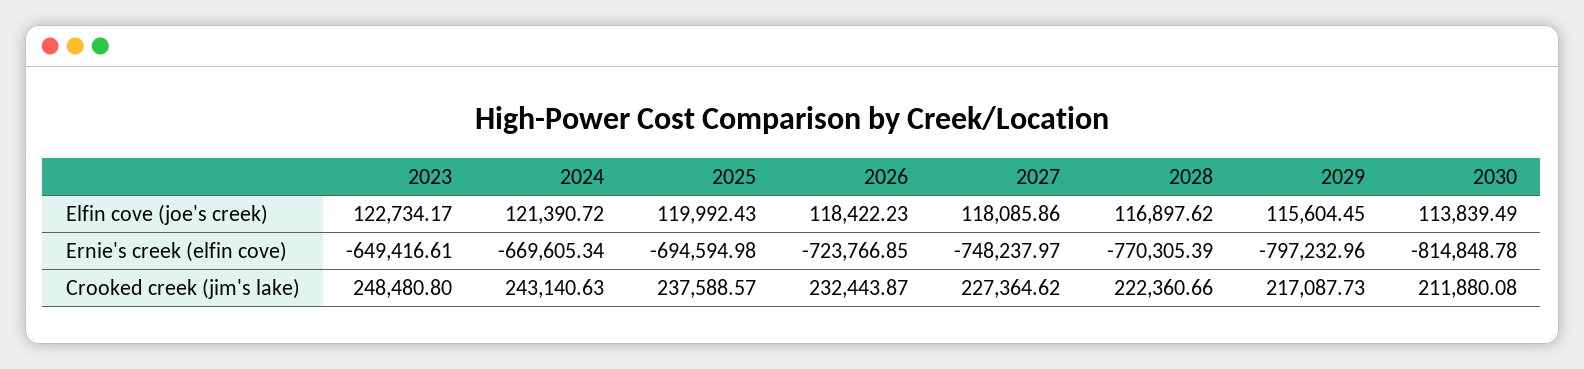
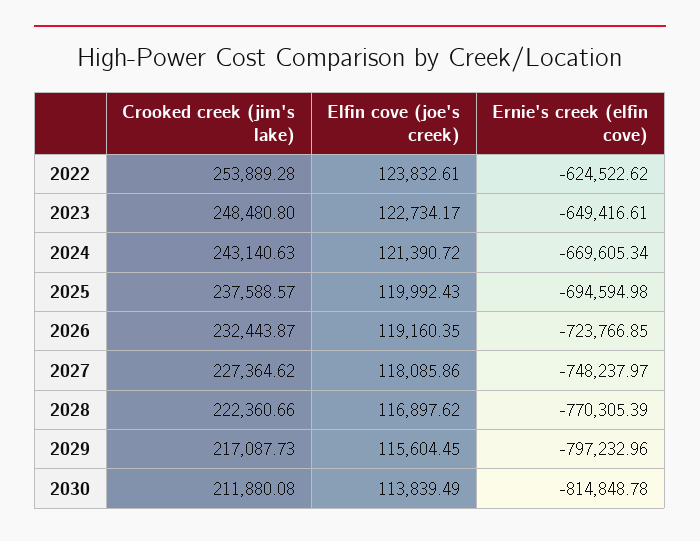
  {
    "2023": {
      "Elfin cove (joe's creek)": 122734.17,
      "Ernie's creek (elfin cove)": -649416.61,
      "Crooked creek (jim's lake)": 248480.8
    },
    "2024": {
      "Elfin cove (joe's creek)": 121390.72,
      "Ernie's creek (elfin cove)": -669605.34,
      "Crooked creek (jim's lake)": 243140.63
    },
    "2025": {
      "Elfin cove (joe's creek)": 119992.43,
      "Ernie's creek (elfin cove)": -694594.98,
      "Crooked creek (jim's lake)": 237588.57
    },
    "2026": {
-     "Elfin cove (joe's creek)": 118422.23,
+     "Elfin cove (joe's creek)": 119160.35,
      "Ernie's creek (elfin cove)": -723766.85,
      "Crooked creek (jim's lake)": 232443.87
    },
    "2027": {
      "Elfin cove (joe's creek)": 118085.86,
      "Ernie's creek (elfin cove)": -748237.97,
      "Crooked creek (jim's lake)": 227364.62
    },
    "2028": {
      "Elfin cove (joe's creek)": 116897.62,
      "Ernie's creek (elfin cove)": -770305.39,
      "Crooked creek (jim's lake)": 222360.66
    },
    "2029": {
      "Elfin cove (joe's creek)": 115604.45,
      "Ernie's creek (elfin cove)": -797232.96,
      "Crooked creek (jim's lake)": 217087.73
    },
    "2030": {
      "Elfin cove (joe's creek)": 113839.49,
      "Ernie's creek (elfin cove)": -814848.78,
      "Crooked creek (jim's lake)": 211880.08
-   }
+   },
+   "2022": {
+     "Crooked creek (jim's lake)": 253889.28,
+     "Elfin cove (joe's creek)": 123832.61,
+     "Ernie's creek (elfin cove)": -624522.62
+   }
  }

